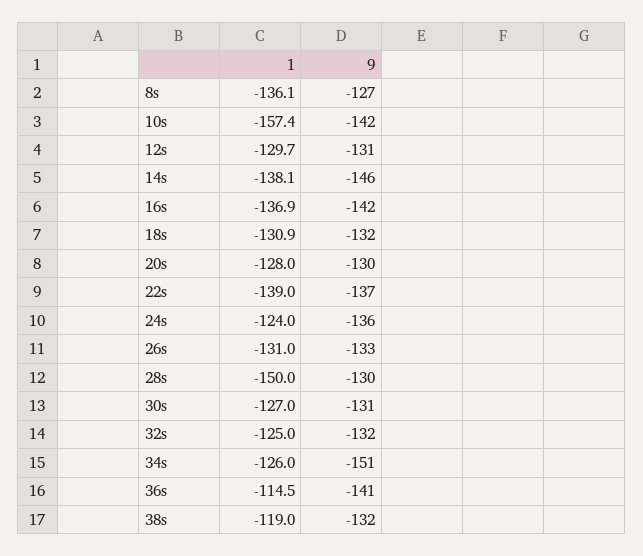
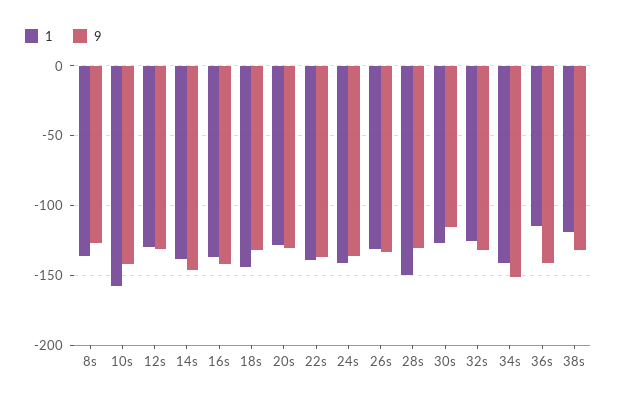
  {
    "1": {
      "8s": -136.1,
      "10s": -157.4,
      "12s": -129.7,
      "14s": -138.1,
      "16s": -136.9,
-     "18s": -130.9,
+     "18s": -145,
      "20s": -128,
      "22s": -139,
-     "24s": -124,
+     "24s": -140,
      "26s": -131,
      "28s": -150,
      "30s": -127,
      "32s": -125,
-     "34s": -126,
+     "34s": -140,
      "36s": -114.5,
      "38s": -119
    },
    "9": {
      "8s": -127,
      "10s": -142,
      "12s": -131,
      "14s": -146,
      "16s": -142,
      "18s": -132,
      "20s": -130,
      "22s": -137,
      "24s": -136,
      "26s": -133,
      "28s": -130,
-     "30s": -131,
+     "30s": -115,
      "32s": -132,
      "34s": -151,
      "36s": -141,
      "38s": -132
    }
  }

